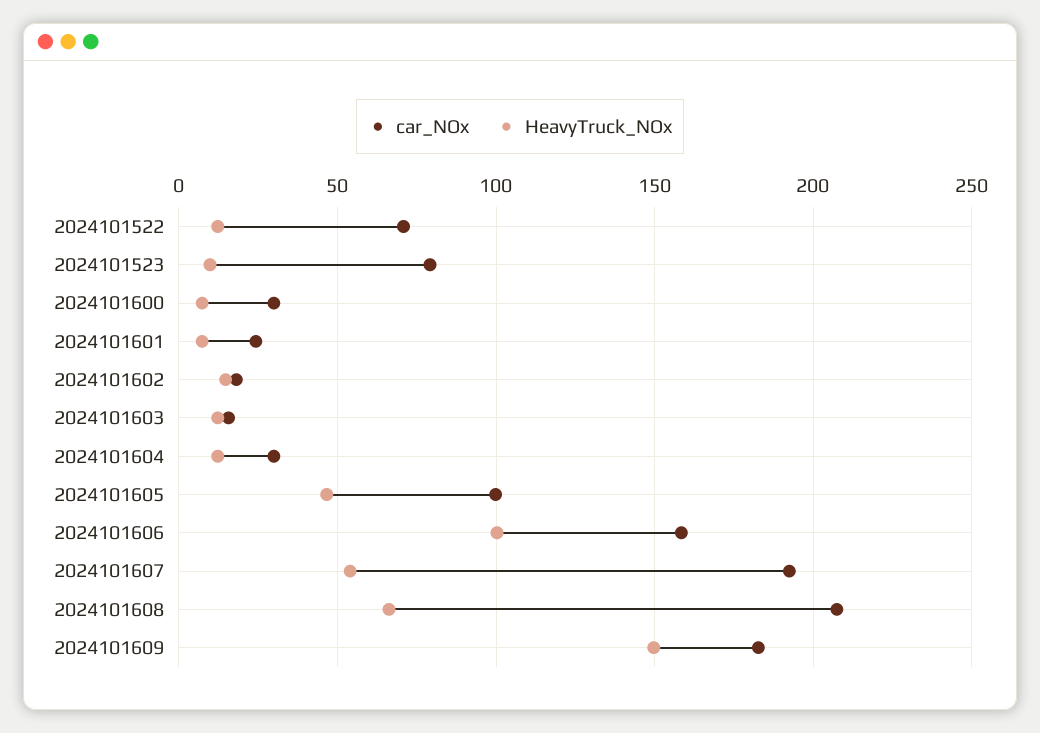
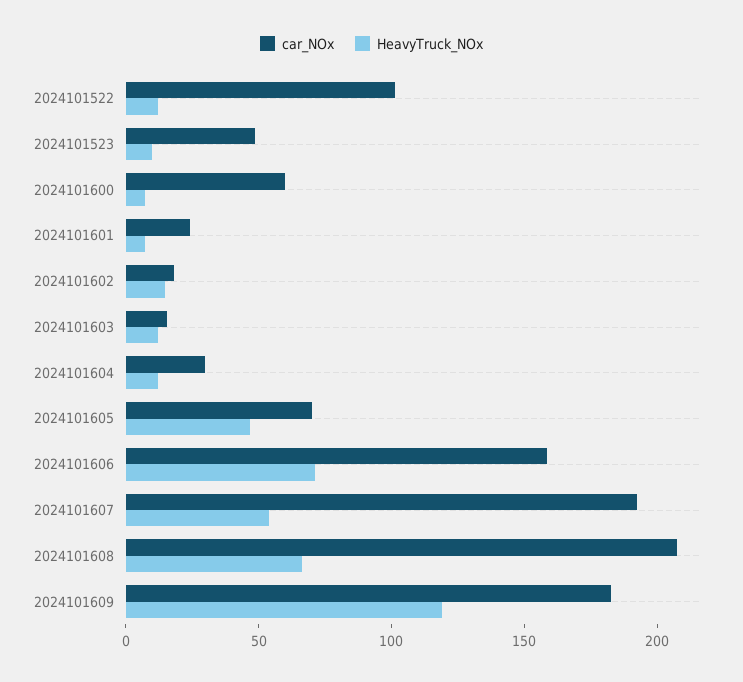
  {
    "car_NOx": {
-     "2024101522": 70,
+     "2024101522": 100,
-     "2024101523": 80,
+     "2024101523": 50,
-     "2024101600": 30,
+     "2024101600": 60,
      "2024101601": 25,
      "2024101602": 20,
      "2024101603": 15,
      "2024101604": 30,
-     "2024101605": 100,
+     "2024101605": 70,
      "2024101606": 160,
      "2024101607": 195,
      "2024101608": 205,
      "2024101609": 185
    },
    "HeavyTruck_NOx": {
      "2024101522": 10,
      "2024101523": 10,
      "2024101600": 5,
      "2024101601": 5,
      "2024101602": 15,
      "2024101603": 10,
      "2024101604": 10,
      "2024101605": 45,
-     "2024101606": 100,
+     "2024101606": 70,
      "2024101607": 55,
      "2024101608": 65,
-     "2024101609": 150
+     "2024101609": 120
    }
  }

